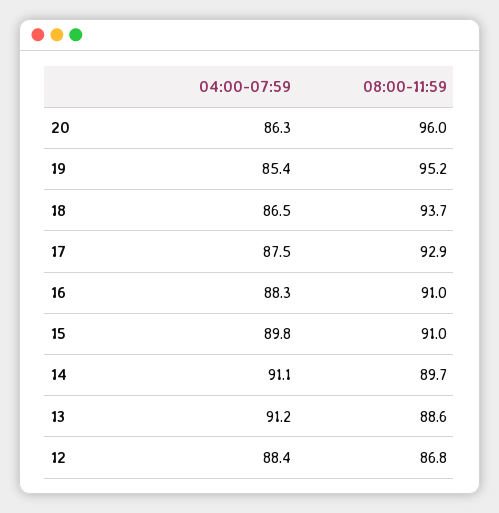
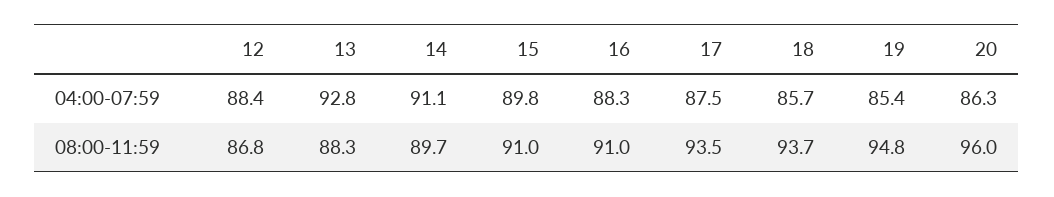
  {
    "04:00-07:59": {
      "20": 86.3,
      "19": 85.4,
-     "18": 86.5,
+     "18": 85.7,
      "17": 87.5,
      "16": 88.3,
      "15": 89.8,
      "14": 91.1,
-     "13": 91.2,
+     "13": 92.8,
      "12": 88.4
    },
    "08:00-11:59": {
      "20": 96,
-     "19": 95.2,
+     "19": 94.8,
      "18": 93.7,
-     "17": 92.9,
+     "17": 93.5,
      "16": 91,
      "15": 91,
      "14": 89.7,
-     "13": 88.6,
+     "13": 88.3,
      "12": 86.8
    }
  }

